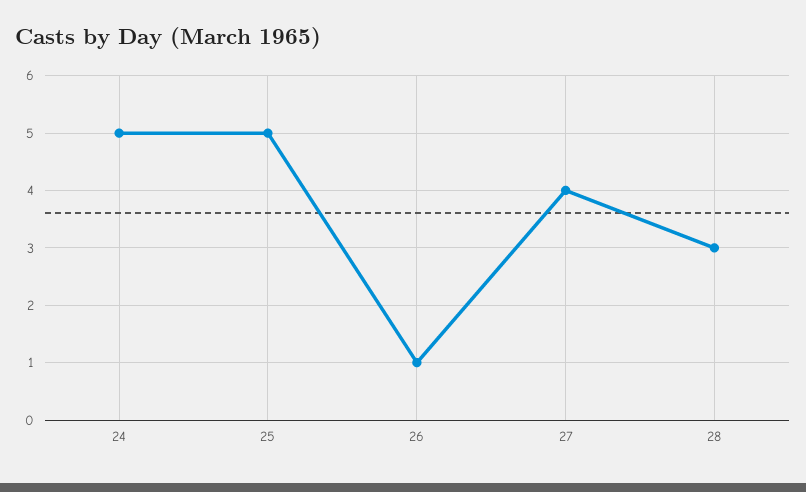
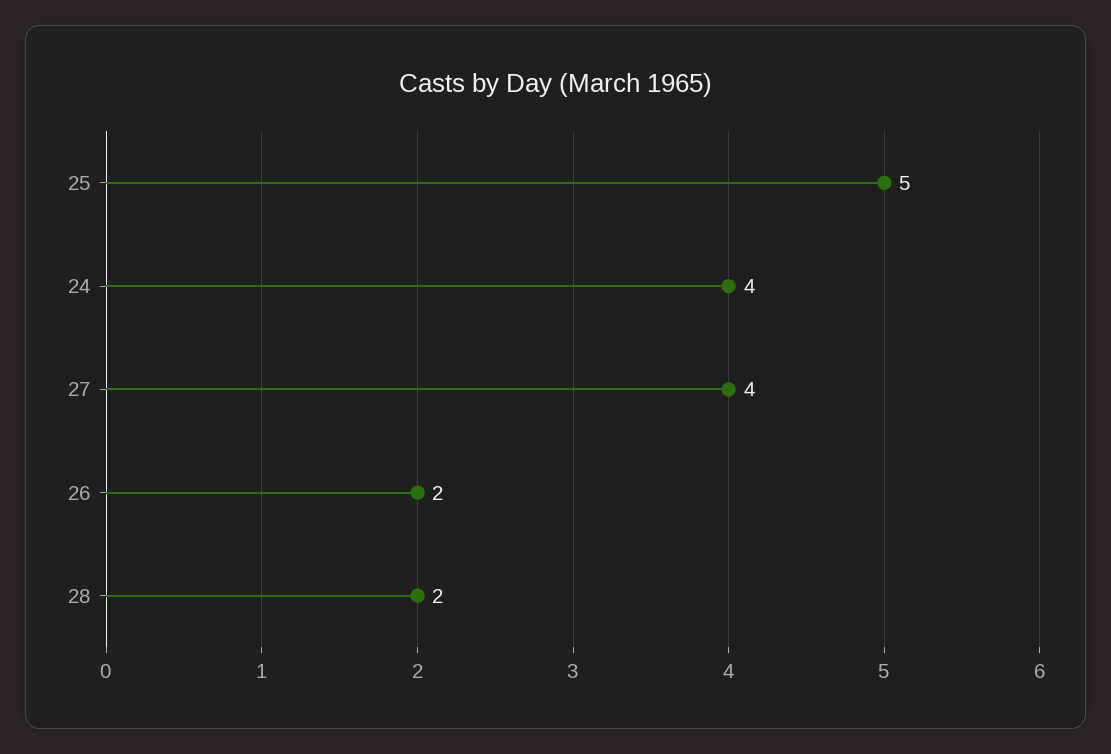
  {
-   "24": 5,
+   "24": 4,
    "25": 5,
-   "26": 1,
+   "26": 2,
    "27": 4,
-   "28": 3
+   "28": 2
  }

